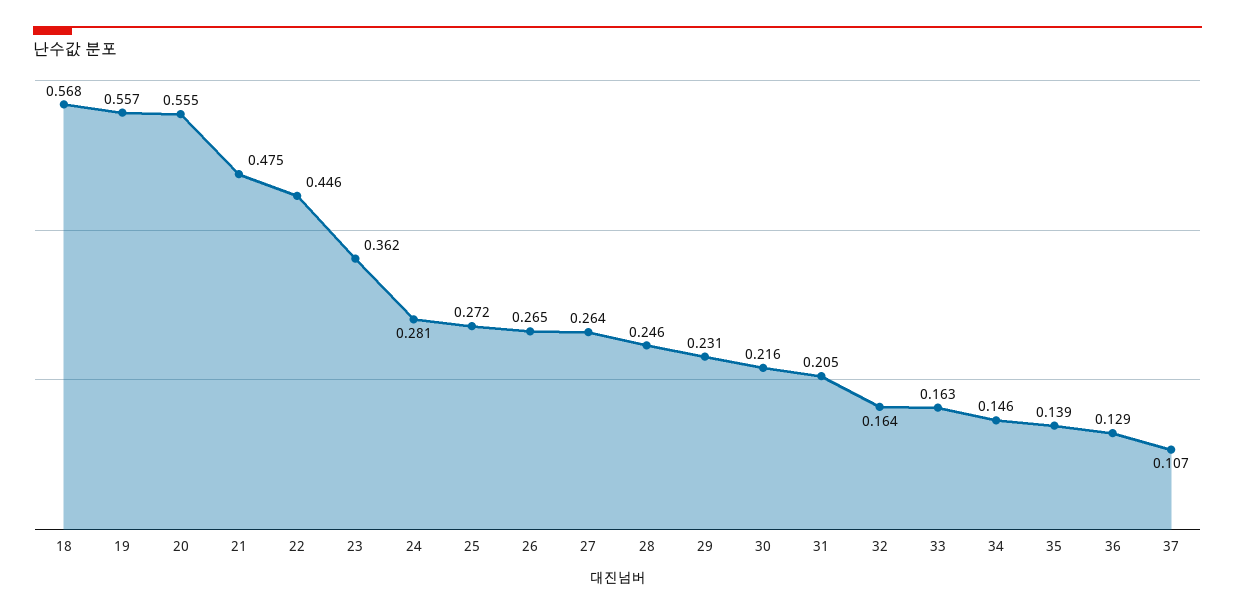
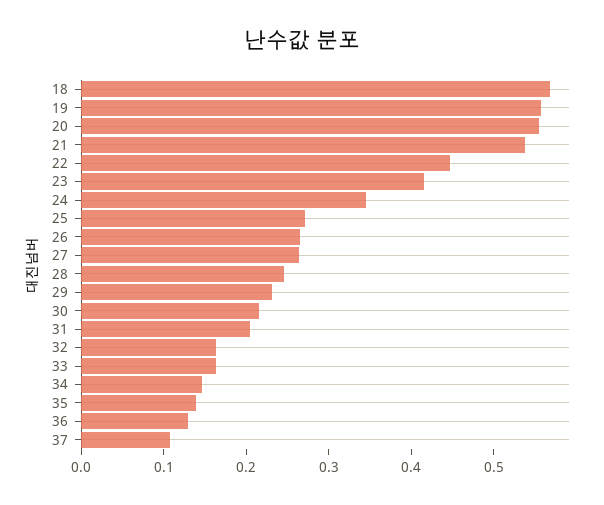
  {
    "18": 0.568,
    "19": 0.557,
    "20": 0.555,
-   "21": 0.475,
+   "21": 0.54,
    "22": 0.446,
-   "23": 0.362,
+   "23": 0.42,
-   "24": 0.281,
+   "24": 0.34,
    "25": 0.272,
    "26": 0.265,
    "27": 0.264,
    "28": 0.246,
    "29": 0.231,
    "30": 0.216,
    "31": 0.205,
    "32": 0.164,
    "33": 0.163,
    "34": 0.146,
    "35": 0.139,
    "36": 0.129,
    "37": 0.107
  }

